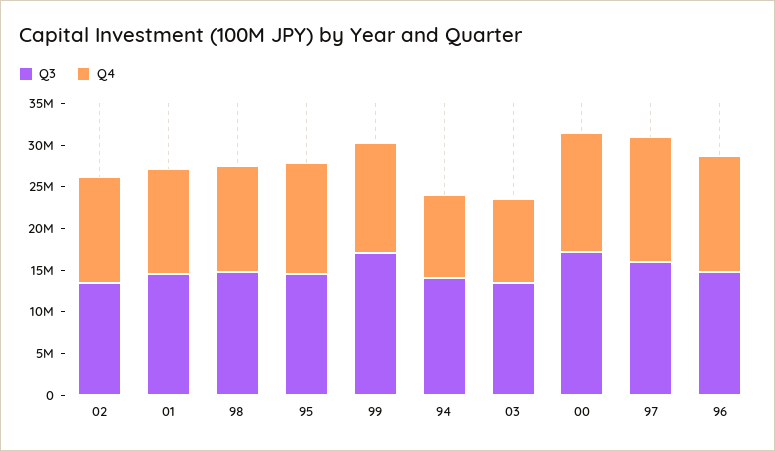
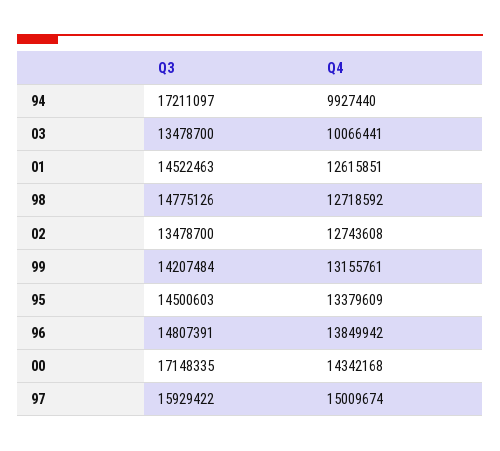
  {
    "Q3": {
      "02": 13478700,
      "01": 14522463,
      "98": 14775126,
      "95": 14500603,
-     "99": 17000000,
+     "99": 14207484,
-     "94": 14000000,
+     "94": 17211097,
      "03": 13478700,
      "00": 17148335,
      "97": 15929422,
      "96": 14807391
    },
    "Q4": {
      "02": 12743608,
      "01": 12615851,
      "98": 12718592,
      "95": 13379609,
      "99": 13155761,
      "94": 9927440,
      "03": 10066441,
      "00": 14342168,
      "97": 15009674,
      "96": 13849942
    }
  }

